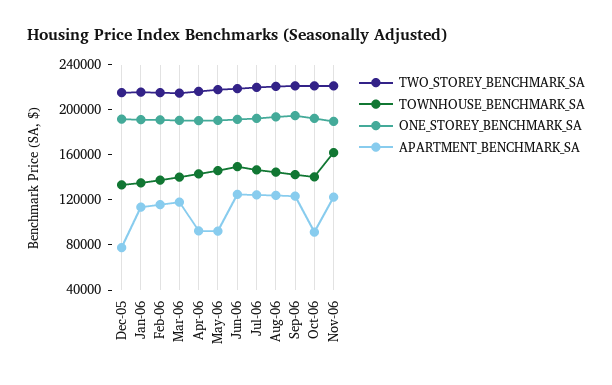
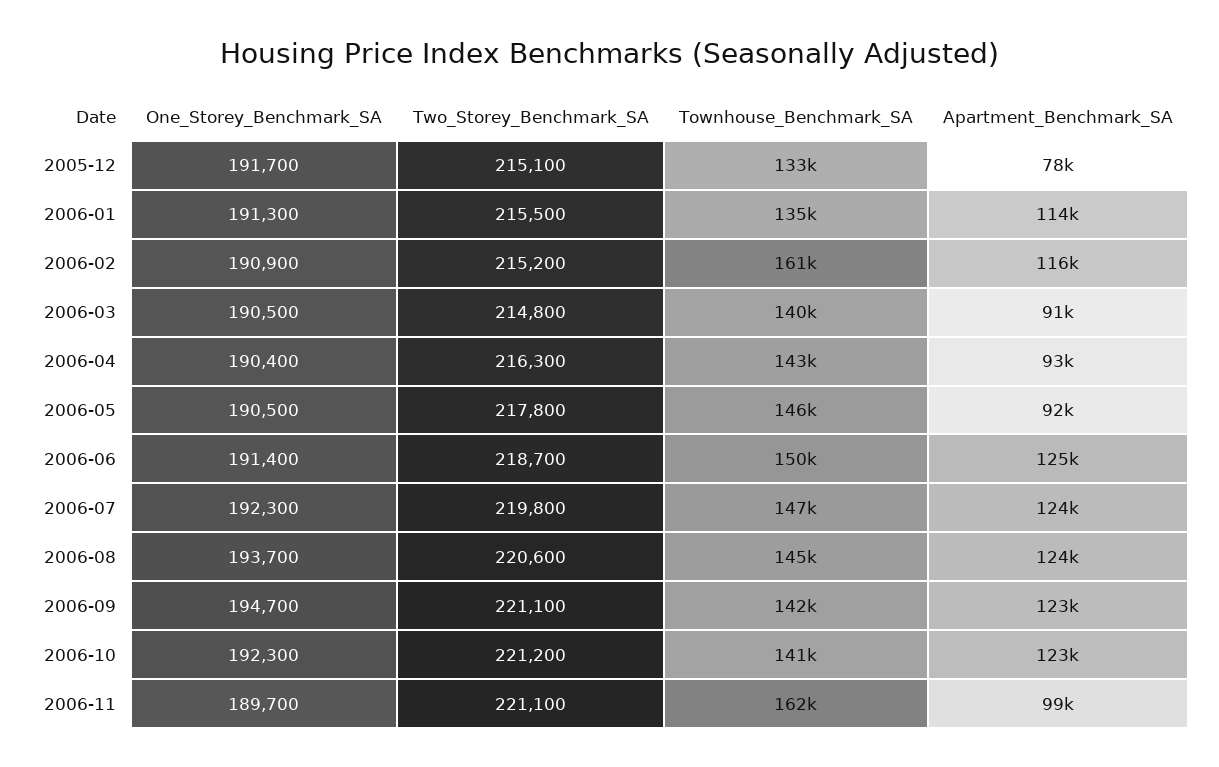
  {
    "TWO_STOREY_BENCHMARK_SA": {
      "Dec-05": 215100,
      "Jan-06": 215500,
      "Feb-06": 215200,
      "Mar-06": 214800,
      "Apr-06": 216300,
      "May-06": 217800,
      "Jun-06": 218700,
      "Jul-06": 219800,
      "Aug-06": 220600,
      "Sep-06": 221100,
      "Oct-06": 221200,
      "Nov-06": 221100
    },
    "TOWNHOUSE_BENCHMARK_SA": {
      "Dec-05": 133000,
      "Jan-06": 135000,
-     "Feb-06": 140000,
+     "Feb-06": 161000,
      "Mar-06": 140000,
      "Apr-06": 143000,
      "May-06": 146000,
      "Jun-06": 150000,
      "Jul-06": 147000,
      "Aug-06": 145000,
      "Sep-06": 142000,
      "Oct-06": 141000,
      "Nov-06": 162000
    },
    "ONE_STOREY_BENCHMARK_SA": {
      "Dec-05": 191700,
      "Jan-06": 191300,
      "Feb-06": 190900,
      "Mar-06": 190500,
      "Apr-06": 190400,
      "May-06": 190500,
      "Jun-06": 191400,
      "Jul-06": 192300,
      "Aug-06": 193700,
      "Sep-06": 194700,
      "Oct-06": 192300,
      "Nov-06": 189700
    },
    "APARTMENT_BENCHMARK_SA": {
      "Dec-05": 78000,
      "Jan-06": 114000,
      "Feb-06": 116000,
-     "Mar-06": 120000,
+     "Mar-06": 91000,
      "Apr-06": 93000,
      "May-06": 92000,
      "Jun-06": 125000,
      "Jul-06": 124000,
      "Aug-06": 124000,
      "Sep-06": 123000,
-     "Oct-06": 90000,
+     "Oct-06": 123000,
-     "Nov-06": 120000
+     "Nov-06": 99000
    }
  }

